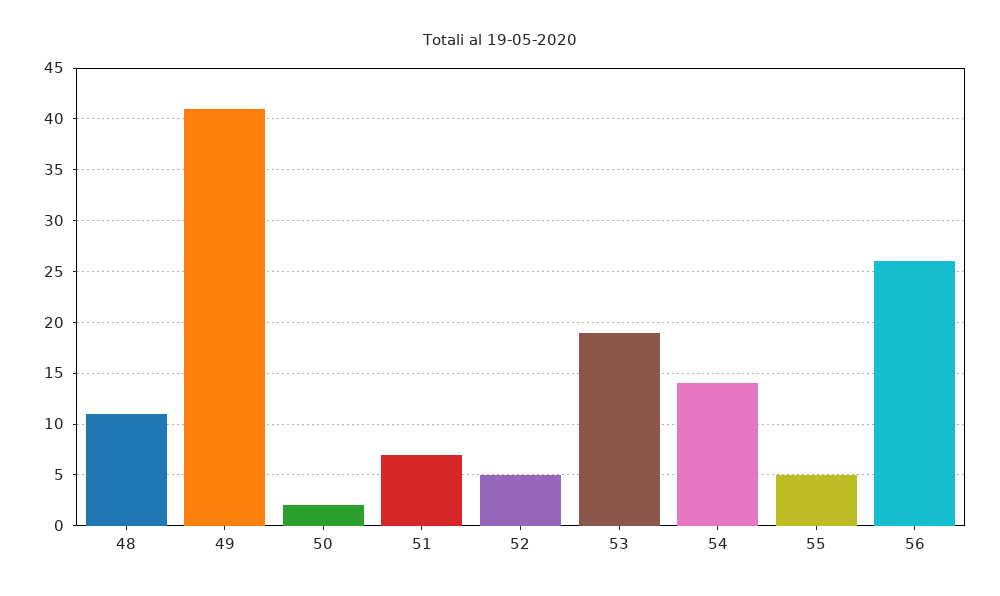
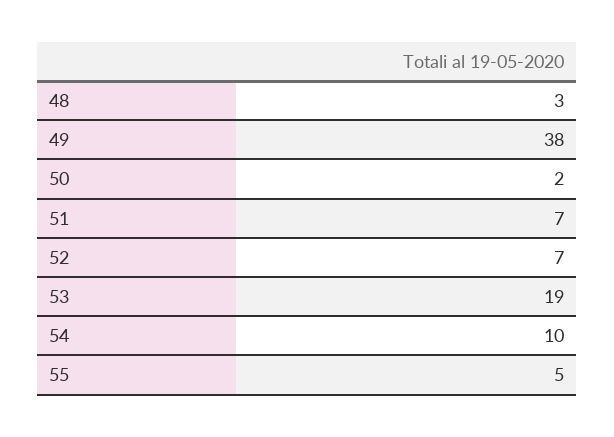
  {
-   "48": 11,
+   "48": 3,
-   "49": 41,
+   "49": 38,
    "50": 2,
    "51": 7,
-   "52": 5,
+   "52": 7,
    "53": 19,
-   "54": 14,
+   "54": 10,
-   "55": 5,
+   "55": 5
-   "56": 26
  }

